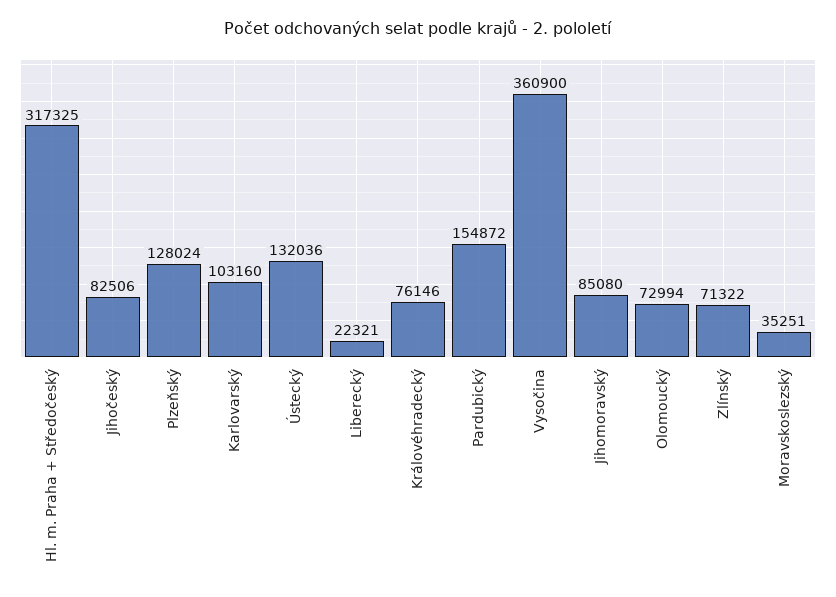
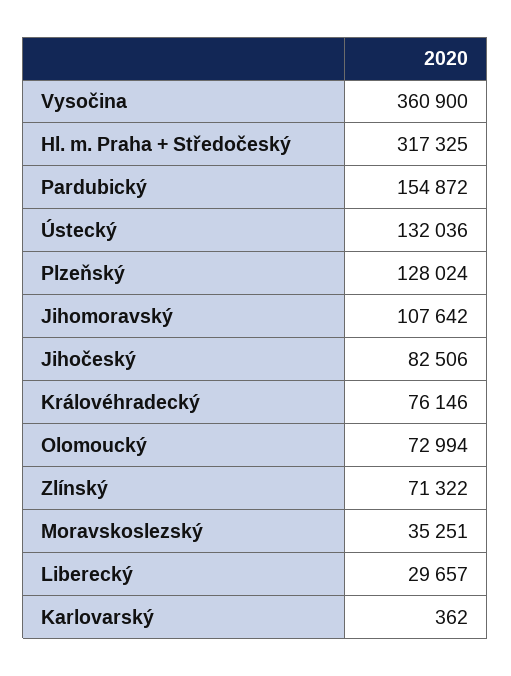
  {
    "Hl. m. Praha + Středočeský": 317325,
    "Jihočeský": 82506,
    "Plzeňský": 128024,
-   "Karlovarský": 103160,
+   "Karlovarský": 362,
    "Ústecký": 132036,
-   "Liberecký": 22321,
+   "Liberecký": 29657,
    "Královéhradecký": 76146,
    "Pardubický": 154872,
    "Vysočina": 360900,
-   "Jihomoravský": 85080,
+   "Jihomoravský": 107642,
    "Olomoucký": 72994,
    "Zlínský": 71322,
    "Moravskoslezský": 35251
  }

